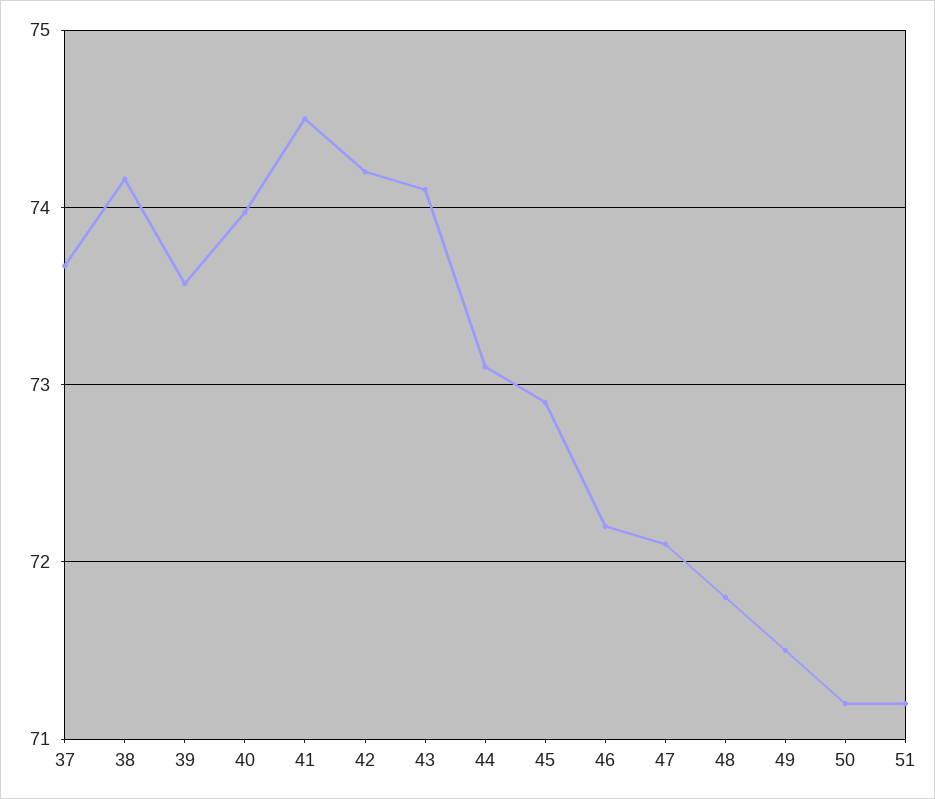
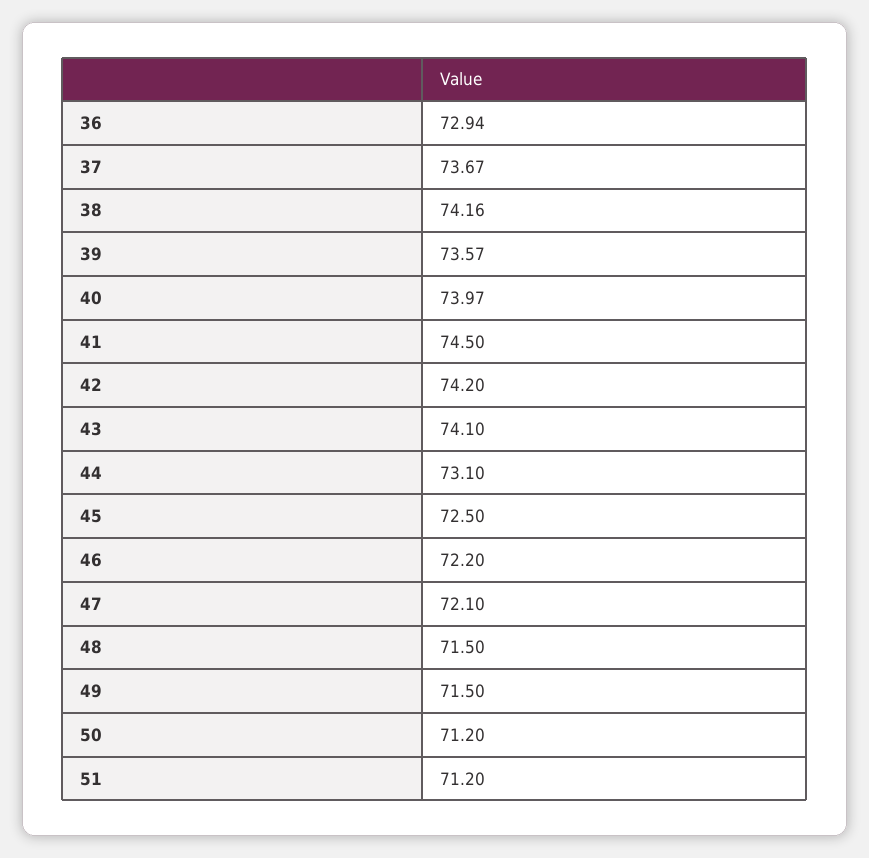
  {
    "37": 73.67,
    "38": 74.16,
    "39": 73.57,
    "40": 73.97,
    "41": 74.5,
    "42": 74.2,
    "43": 74.1,
    "44": 73.1,
-   "45": 72.9,
+   "45": 72.5,
    "46": 72.2,
    "47": 72.1,
-   "48": 71.8,
+   "48": 71.5,
    "49": 71.5,
    "50": 71.2,
-   "51": 71.2
+   "51": 71.2,
+   "36": 72.94
  }

